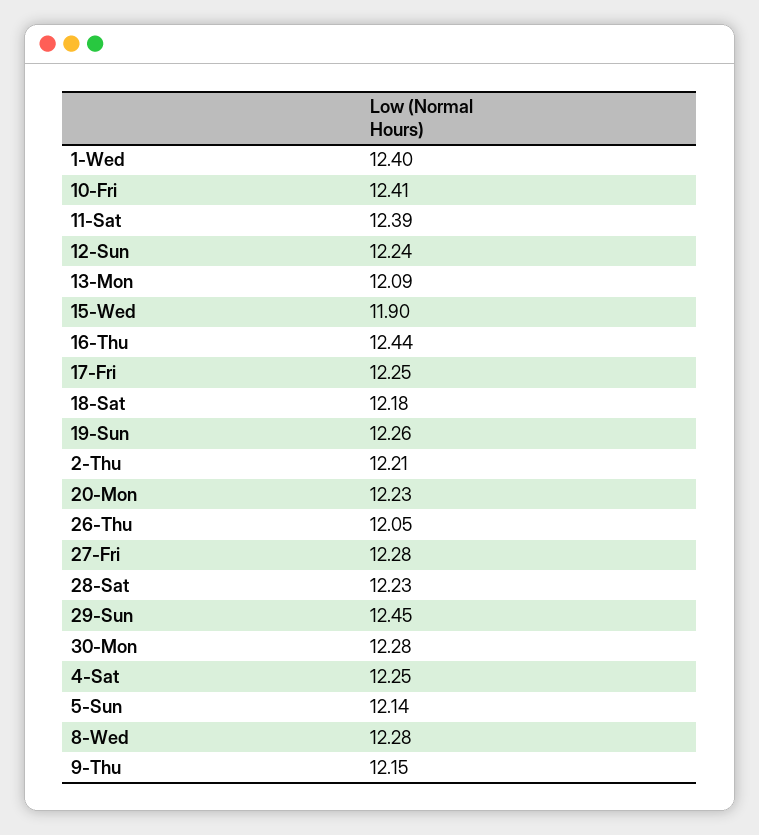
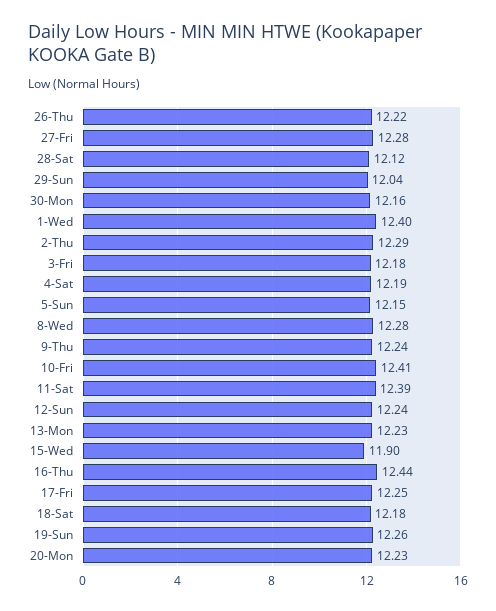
  {
    "1-Wed": 12.4,
    "10-Fri": 12.41,
    "11-Sat": 12.39,
    "12-Sun": 12.24,
-   "13-Mon": 12.09,
+   "13-Mon": 12.23,
    "15-Wed": 11.9,
    "16-Thu": 12.44,
    "17-Fri": 12.25,
    "18-Sat": 12.18,
    "19-Sun": 12.26,
-   "2-Thu": 12.21,
+   "2-Thu": 12.29,
    "20-Mon": 12.23,
-   "26-Thu": 12.05,
+   "26-Thu": 12.22,
    "27-Fri": 12.28,
-   "28-Sat": 12.23,
+   "28-Sat": 12.12,
-   "29-Sun": 12.45,
+   "29-Sun": 12.04,
-   "30-Mon": 12.28,
+   "30-Mon": 12.16,
-   "4-Sat": 12.25,
+   "4-Sat": 12.19,
-   "5-Sun": 12.14,
+   "5-Sun": 12.15,
    "8-Wed": 12.28,
-   "9-Thu": 12.15
+   "9-Thu": 12.24,
+   "3-Fri": 12.18
  }

